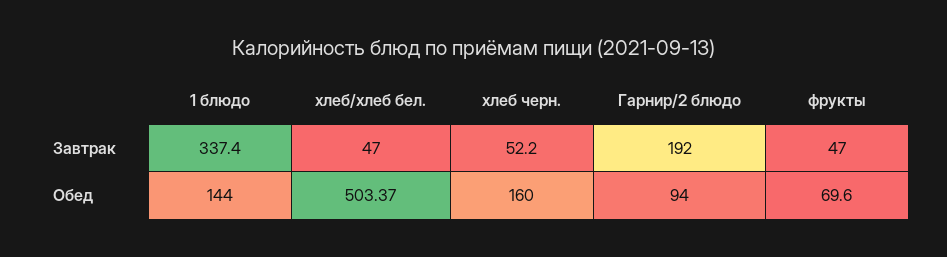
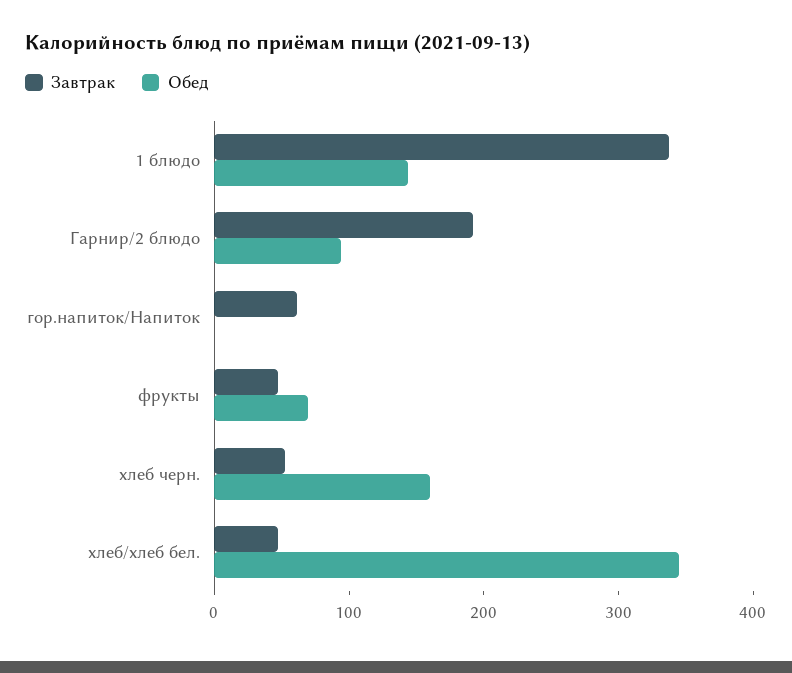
  {
    "Завтрак": {
      "1 блюдо": 337.4,
      "хлеб/хлеб бел.": 47,
      "хлеб черн.": 52.2,
      "Гарнир/2 блюдо": 192,
-     "фрукты": 47
+     "фрукты": 47,
+     "гор.напиток/Напиток": 60
    },
    "Обед": {
      "1 блюдо": 144,
-     "хлеб/хлеб бел.": 503.37,
+     "хлеб/хлеб бел.": 340,
      "хлеб черн.": 160,
      "Гарнир/2 блюдо": 94,
-     "фрукты": 69.6
+     "фрукты": 69.6,
+     "гор.напиток/Напиток": 0
    }
  }

